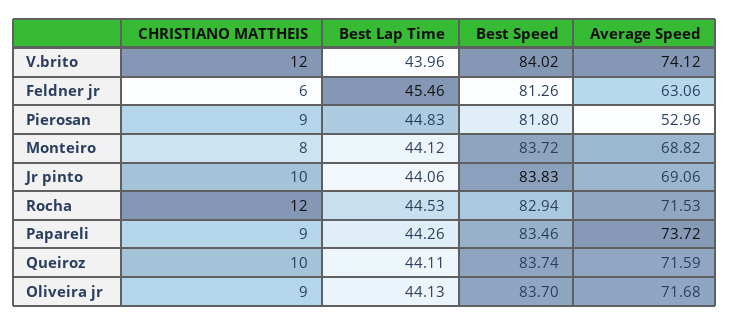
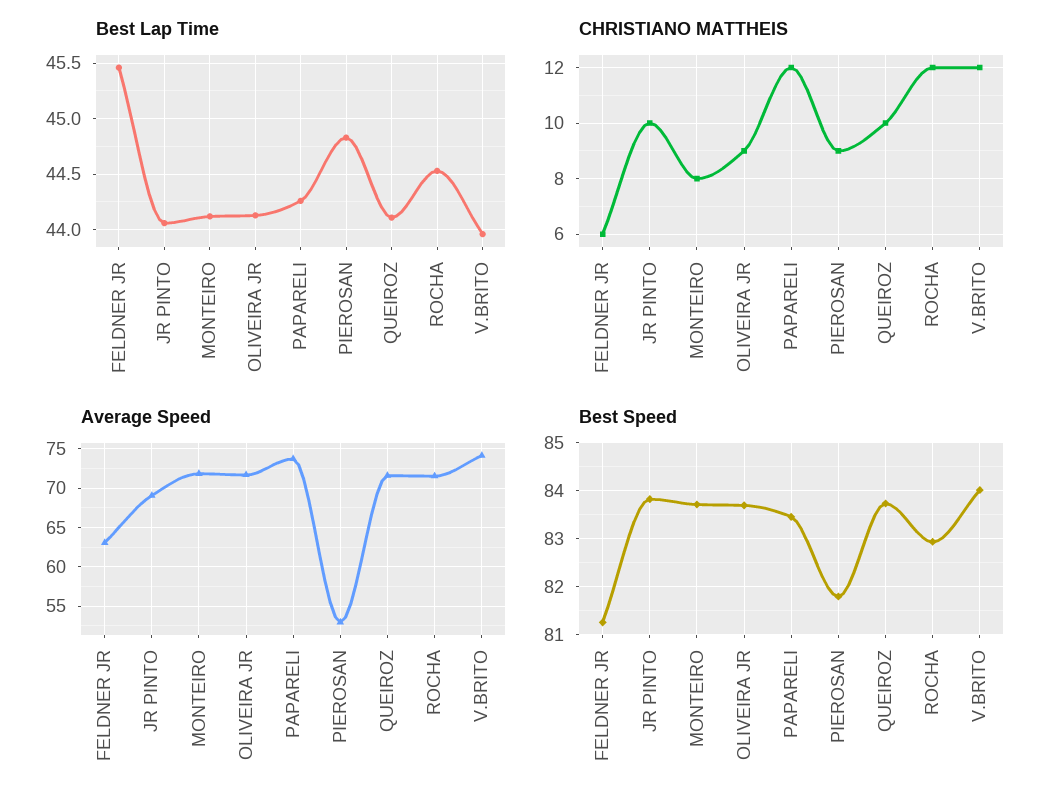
  {
    "CHRISTIANO MATTHEIS": {
      "V.brito": 12,
      "Feldner jr": 6,
      "Pierosan": 9,
      "Monteiro": 8,
      "Jr pinto": 10,
      "Rocha": 12,
-     "Papareli": 9,
+     "Papareli": 12,
      "Queiroz": 10,
      "Oliveira jr": 9
    },
    "Best Lap Time": {
      "V.brito": 43.96,
      "Feldner jr": 45.46,
      "Pierosan": 44.83,
      "Monteiro": 44.12,
      "Jr pinto": 44.06,
      "Rocha": 44.53,
      "Papareli": 44.26,
      "Queiroz": 44.11,
      "Oliveira jr": 44.13
    },
    "Best Speed": {
      "V.brito": 84.02,
      "Feldner jr": 81.26,
      "Pierosan": 81.8,
      "Monteiro": 83.72,
      "Jr pinto": 83.83,
      "Rocha": 82.94,
      "Papareli": 83.46,
      "Queiroz": 83.74,
      "Oliveira jr": 83.7
    },
    "Average Speed": {
      "V.brito": 74.12,
      "Feldner jr": 63.06,
      "Pierosan": 52.96,
-     "Monteiro": 68.82,
+     "Monteiro": 72,
      "Jr pinto": 69.06,
      "Rocha": 71.53,
      "Papareli": 73.72,
      "Queiroz": 71.59,
      "Oliveira jr": 71.68
    }
  }

